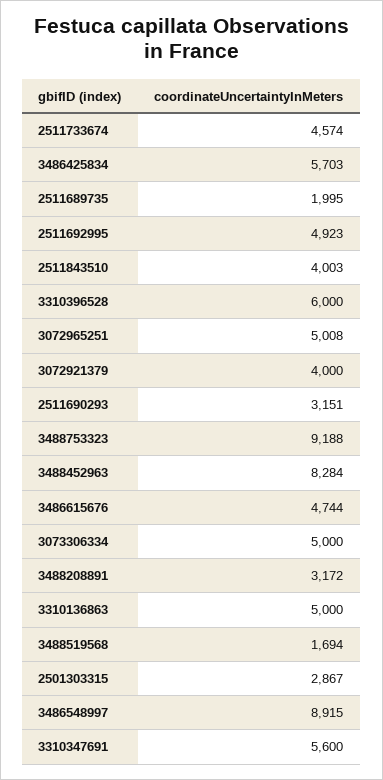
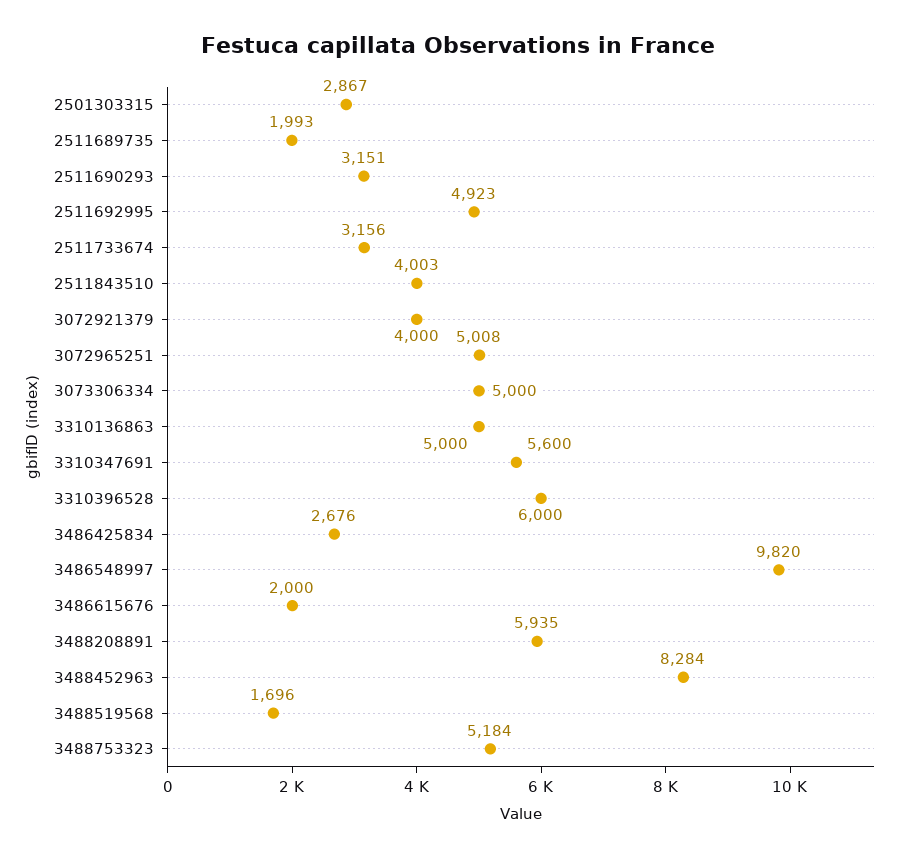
  {
-   "2511733674": 4574,
+   "2511733674": 3156,
-   "3486425834": 5703,
+   "3486425834": 2676,
-   "2511689735": 1995,
+   "2511689735": 1993,
    "2511692995": 4923,
    "2511843510": 4003,
    "3310396528": 6000,
    "3072965251": 5008,
    "3072921379": 4000,
    "2511690293": 3151,
-   "3488753323": 9188,
+   "3488753323": 5184,
    "3488452963": 8284,
-   "3486615676": 4744,
+   "3486615676": 2000,
    "3073306334": 5000,
-   "3488208891": 3172,
+   "3488208891": 5935,
    "3310136863": 5000,
-   "3488519568": 1694,
+   "3488519568": 1696,
    "2501303315": 2867,
-   "3486548997": 8915,
+   "3486548997": 9820,
    "3310347691": 5600
  }

